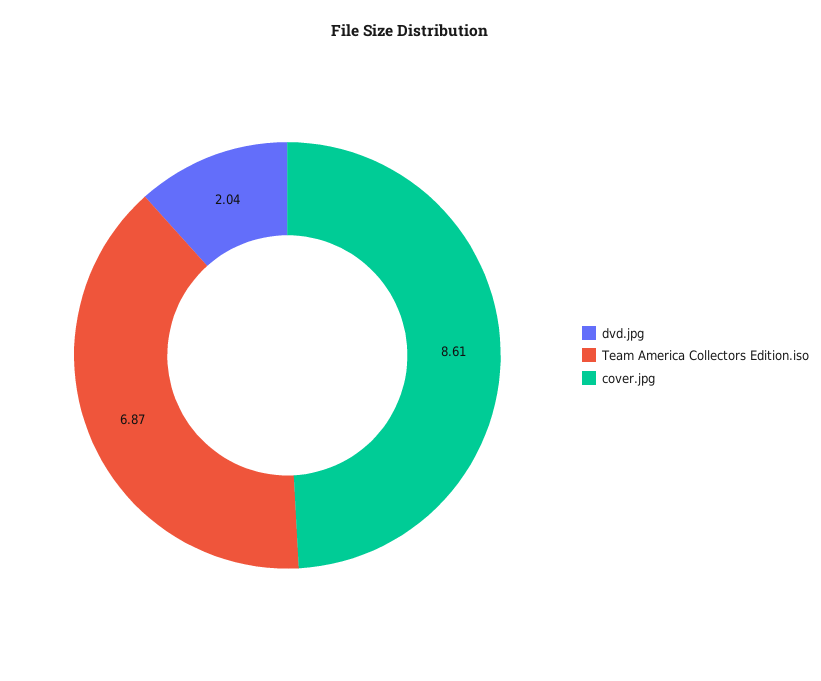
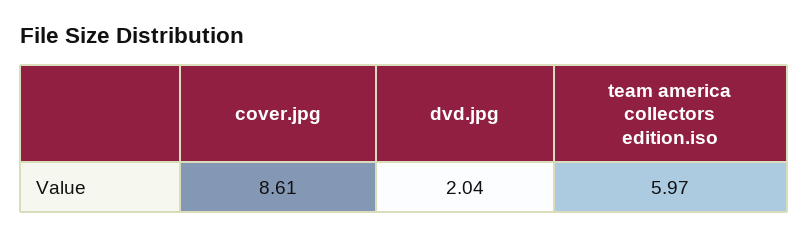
  {
    "dvd.jpg": 2.04,
-   "Team America Collectors Edition.iso": 6.87,
+   "Team America Collectors Edition.iso": 5.97,
    "cover.jpg": 8.61
  }

